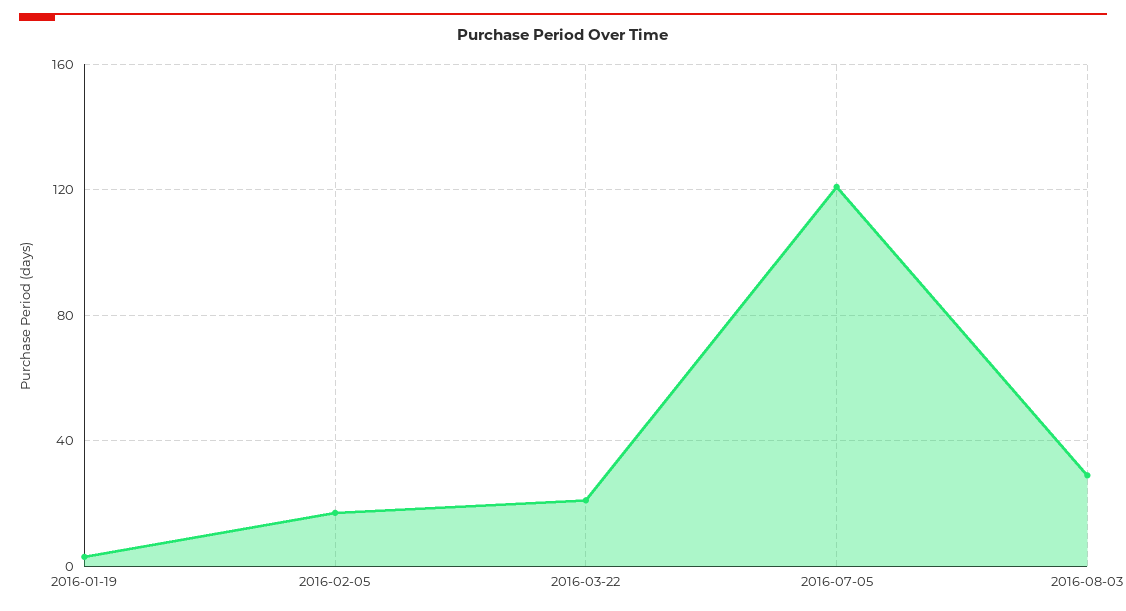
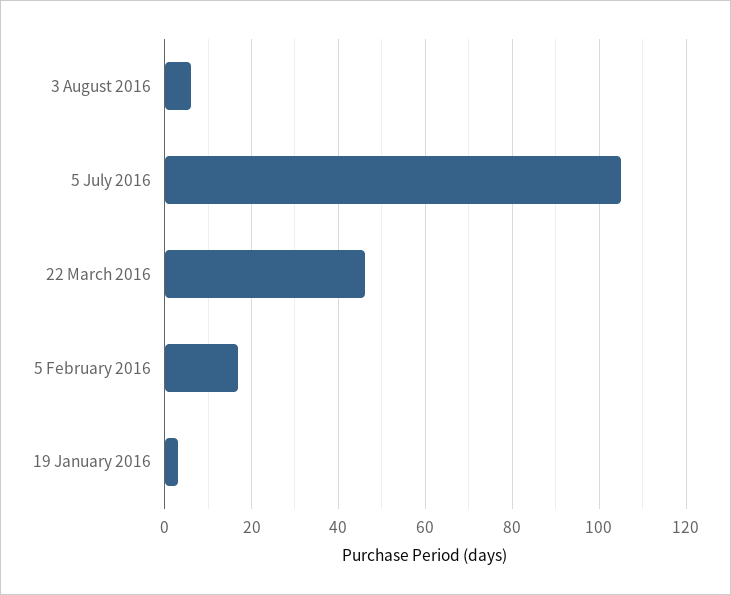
  {
    "2016-01-19": 5,
    "2016-02-05": 15,
-   "2016-03-22": 20,
+   "2016-03-22": 45,
-   "2016-07-05": 120,
+   "2016-07-05": 105,
-   "2016-08-03": 30
+   "2016-08-03": 5
  }

